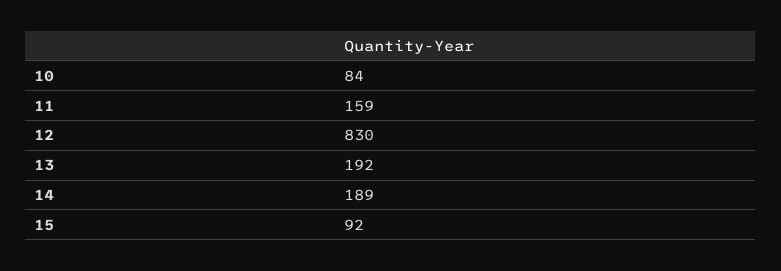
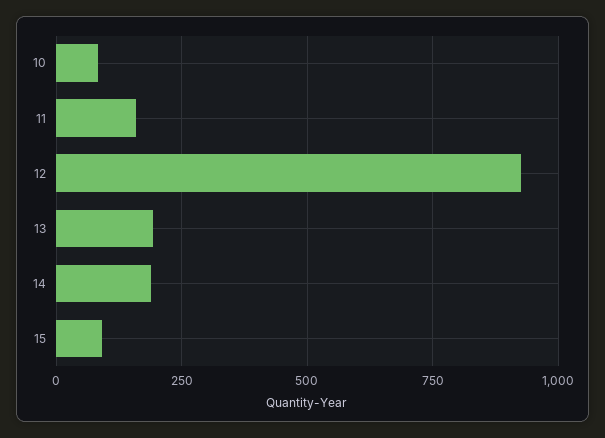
  {
    "10": 84,
    "11": 159,
-   "12": 830,
+   "12": 925,
    "13": 192,
    "14": 189,
    "15": 92
  }

